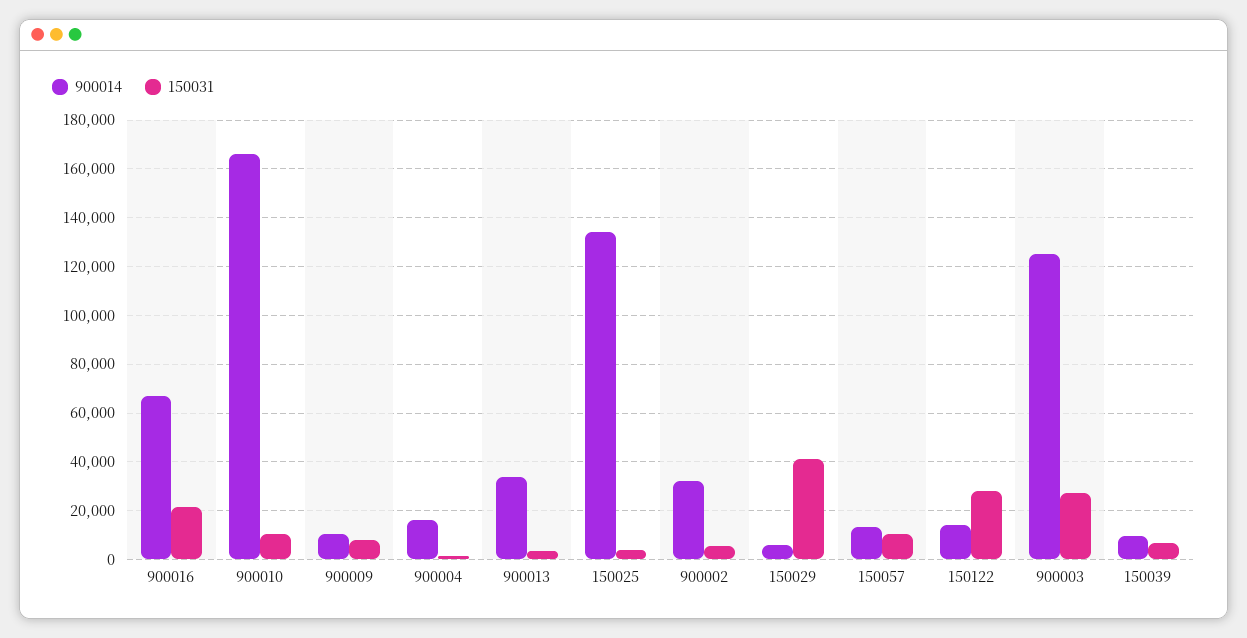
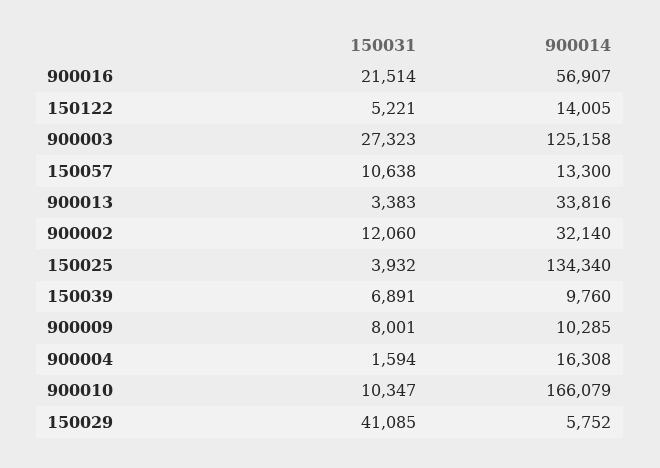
  {
    "900014": {
-     "900016": 67500,
+     "900016": 56907,
      "900010": 166079,
      "900009": 10285,
      "900004": 16308,
      "900013": 33816,
      "150025": 134340,
      "900002": 32140,
      "150029": 5752,
      "150057": 13300,
      "150122": 14005,
      "900003": 125158,
      "150039": 9760
    },
    "150031": {
      "900016": 21514,
      "900010": 10347,
      "900009": 8001,
      "900004": 1594,
      "900013": 3383,
      "150025": 3932,
-     "900002": 5000,
+     "900002": 12060,
      "150029": 41085,
      "150057": 10638,
-     "150122": 27500,
+     "150122": 5221,
      "900003": 27323,
      "150039": 6891
    }
  }

